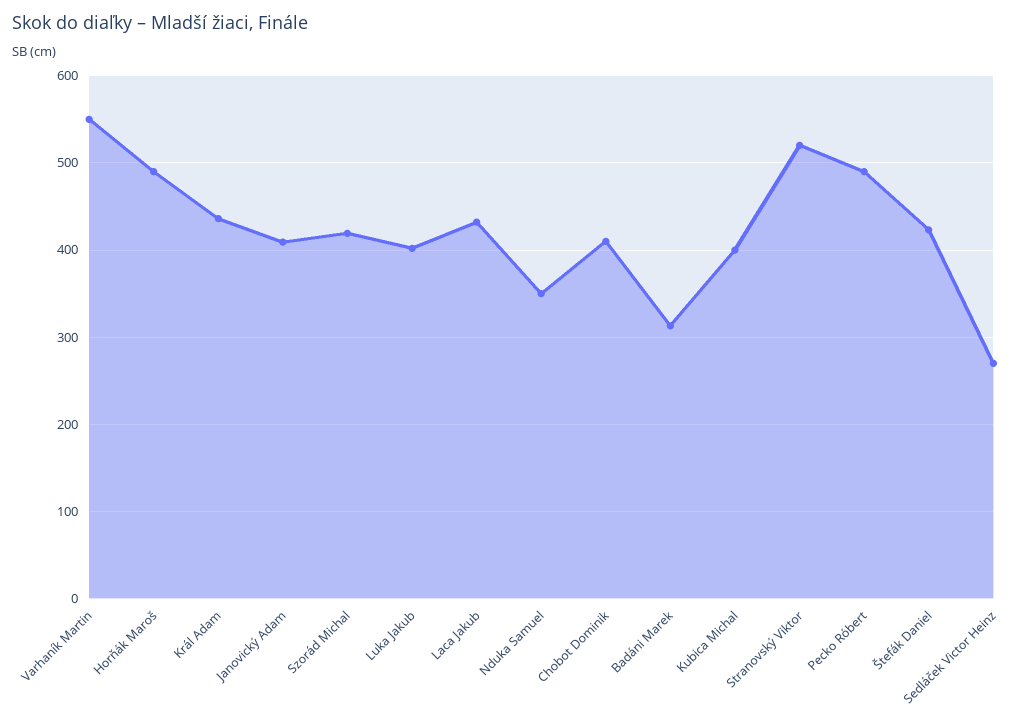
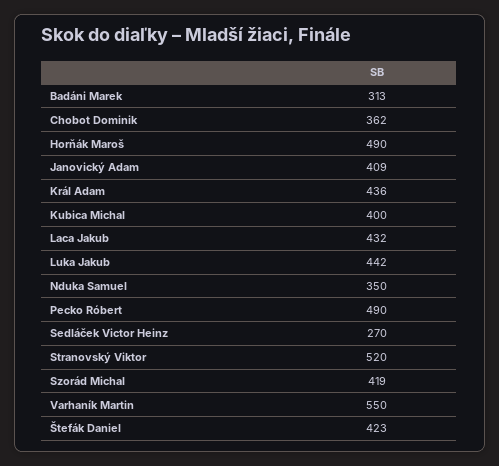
  {
    "Varhaník Martin": 550,
    "Horňák Maroš": 490,
    "Král Adam": 436,
    "Janovický Adam": 409,
    "Szorád Michal": 419,
-   "Luka Jakub": 400,
+   "Luka Jakub": 442,
    "Laca Jakub": 432,
    "Nduka Samuel": 350,
-   "Chobot Dominik": 410,
+   "Chobot Dominik": 362,
    "Badáni Marek": 313,
    "Kubica Michal": 400,
    "Stranovský Viktor": 520,
    "Pecko Róbert": 490,
    "Štefák Daniel": 423,
    "Sedláček Victor Heinz": 270
  }

